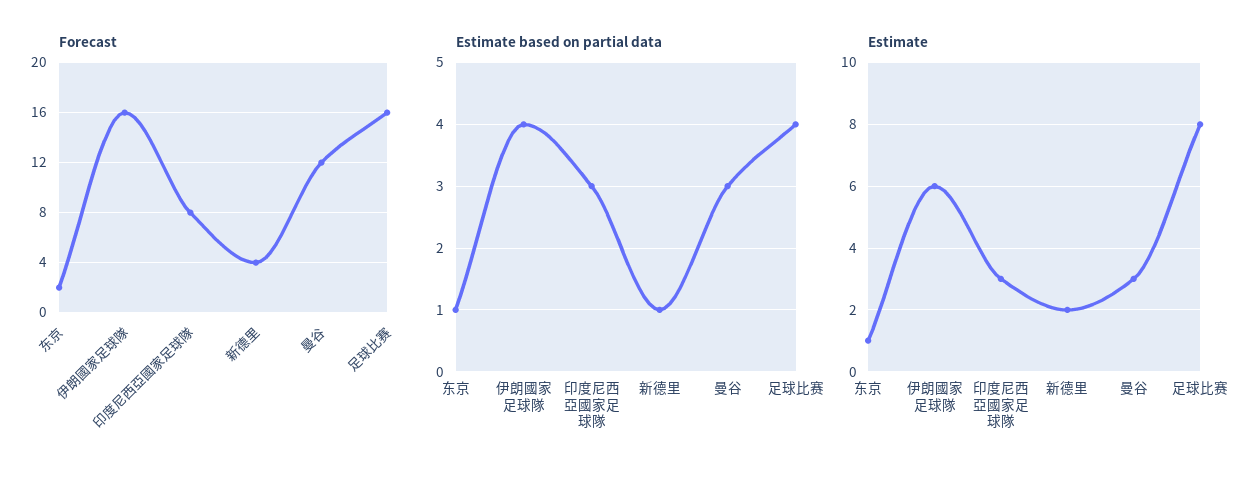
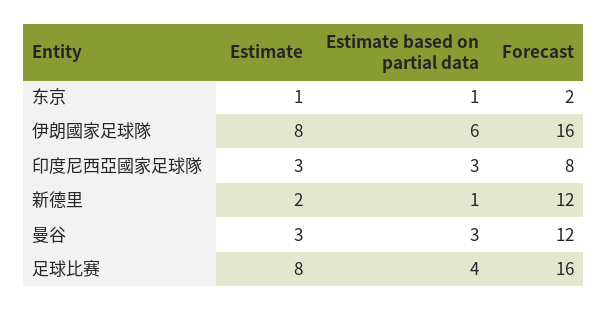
  {
    "Forecast": {
      "东京": 2,
      "伊朗國家足球隊": 16,
      "印度尼西亞國家足球隊": 8,
-     "新德里": 4,
+     "新德里": 12,
      "曼谷": 12,
      "足球比赛": 16
    },
    "Estimate based on partial data": {
      "东京": 1,
-     "伊朗國家足球隊": 4,
+     "伊朗國家足球隊": 6,
      "印度尼西亞國家足球隊": 3,
      "新德里": 1,
      "曼谷": 3,
      "足球比赛": 4
    },
    "Estimate": {
      "东京": 1,
-     "伊朗國家足球隊": 6,
+     "伊朗國家足球隊": 8,
      "印度尼西亞國家足球隊": 3,
      "新德里": 2,
      "曼谷": 3,
      "足球比赛": 8
    }
  }

